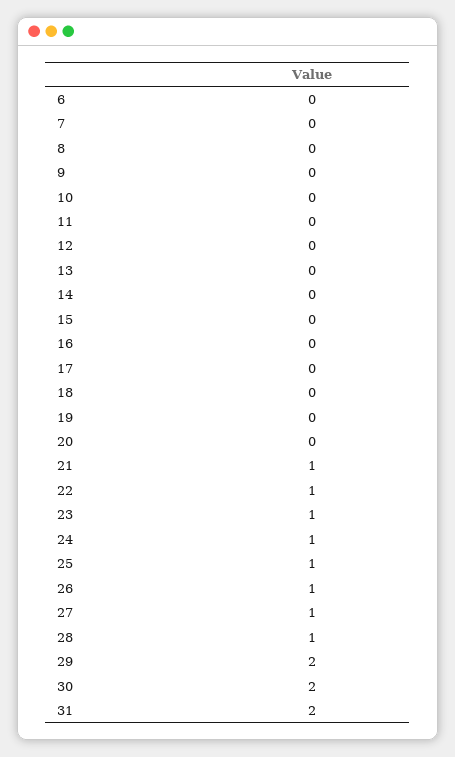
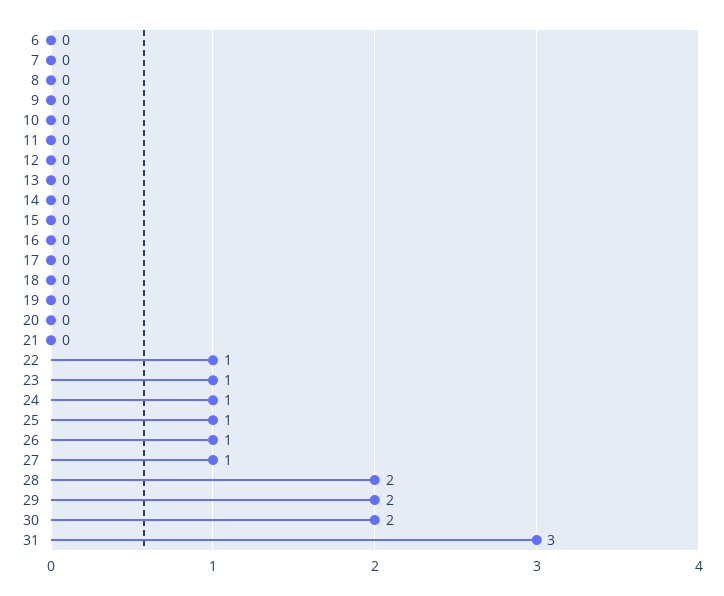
  {
    "6": 0,
    "7": 0,
    "8": 0,
    "9": 0,
    "10": 0,
    "11": 0,
    "12": 0,
    "13": 0,
    "14": 0,
    "15": 0,
    "16": 0,
    "17": 0,
    "18": 0,
    "19": 0,
    "20": 0,
-   "21": 1,
+   "21": 0,
    "22": 1,
    "23": 1,
    "24": 1,
    "25": 1,
    "26": 1,
    "27": 1,
-   "28": 1,
+   "28": 2,
    "29": 2,
    "30": 2,
-   "31": 2
+   "31": 3
  }

